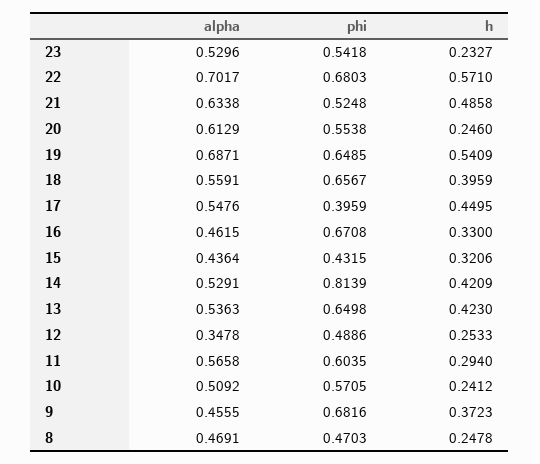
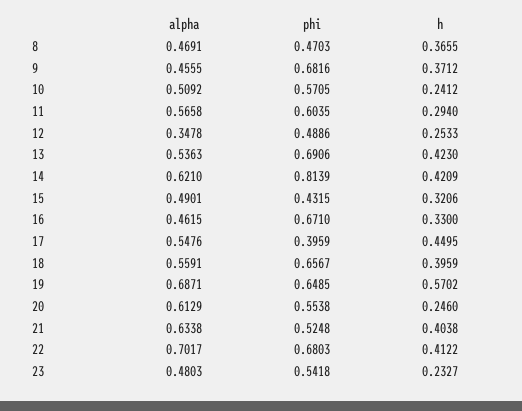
  {
    "alpha": {
-     "23": 0.5296,
+     "23": 0.4803,
      "22": 0.7017,
      "21": 0.6338,
      "20": 0.6129,
      "19": 0.6871,
      "18": 0.5591,
      "17": 0.5476,
      "16": 0.4615,
-     "15": 0.4364,
+     "15": 0.4901,
-     "14": 0.5291,
+     "14": 0.621,
      "13": 0.5363,
      "12": 0.3478,
      "11": 0.5658,
      "10": 0.5092,
      "9": 0.4555,
      "8": 0.4691
    },
    "phi": {
      "23": 0.5418,
      "22": 0.6803,
      "21": 0.5248,
      "20": 0.5538,
      "19": 0.6485,
      "18": 0.6567,
      "17": 0.3959,
-     "16": 0.6708,
+     "16": 0.671,
      "15": 0.4315,
      "14": 0.8139,
-     "13": 0.6498,
+     "13": 0.6906,
      "12": 0.4886,
      "11": 0.6035,
      "10": 0.5705,
      "9": 0.6816,
      "8": 0.4703
    },
    "h": {
      "23": 0.2327,
-     "22": 0.571,
+     "22": 0.4122,
-     "21": 0.4858,
+     "21": 0.4038,
      "20": 0.246,
-     "19": 0.5409,
+     "19": 0.5702,
      "18": 0.3959,
      "17": 0.4495,
      "16": 0.33,
      "15": 0.3206,
      "14": 0.4209,
      "13": 0.423,
      "12": 0.2533,
      "11": 0.294,
      "10": 0.2412,
-     "9": 0.3723,
+     "9": 0.3712,
-     "8": 0.2478
+     "8": 0.3655
    }
  }

